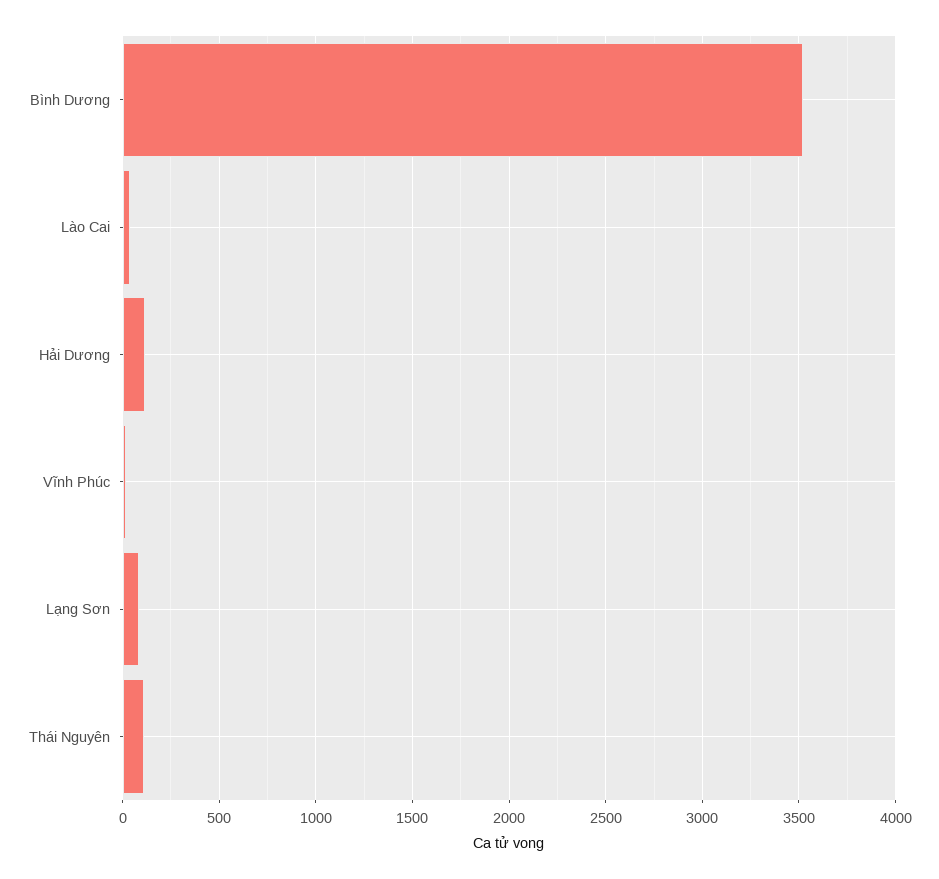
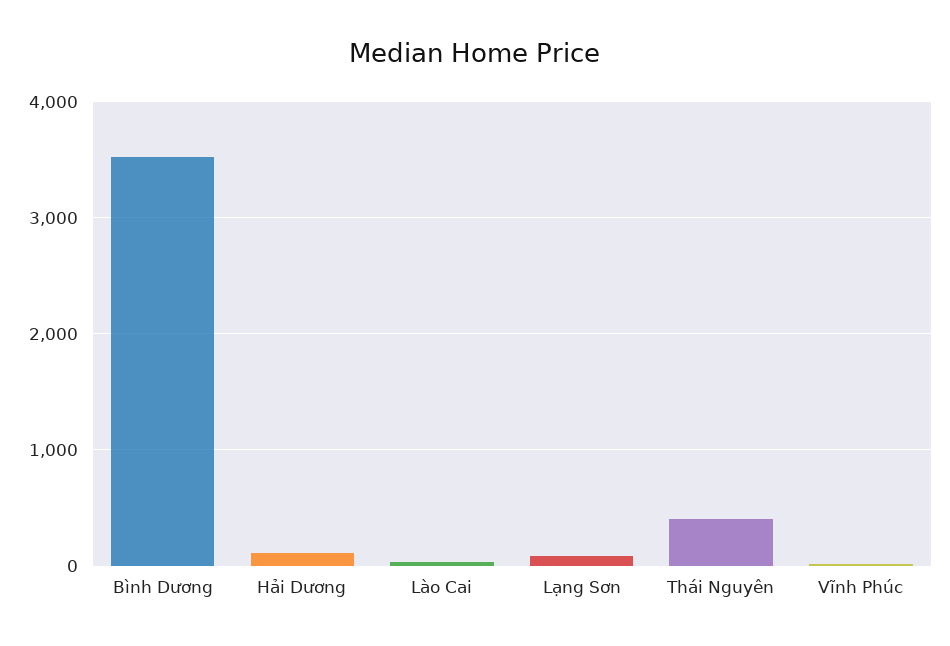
  {
    "Bình Dương": 3500,
    "Lào Cai": 50,
    "Hải Dương": 100,
    "Vĩnh Phúc": 0,
    "Lạng Sơn": 100,
-   "Thái Nguyên": 100
+   "Thái Nguyên": 400
  }

